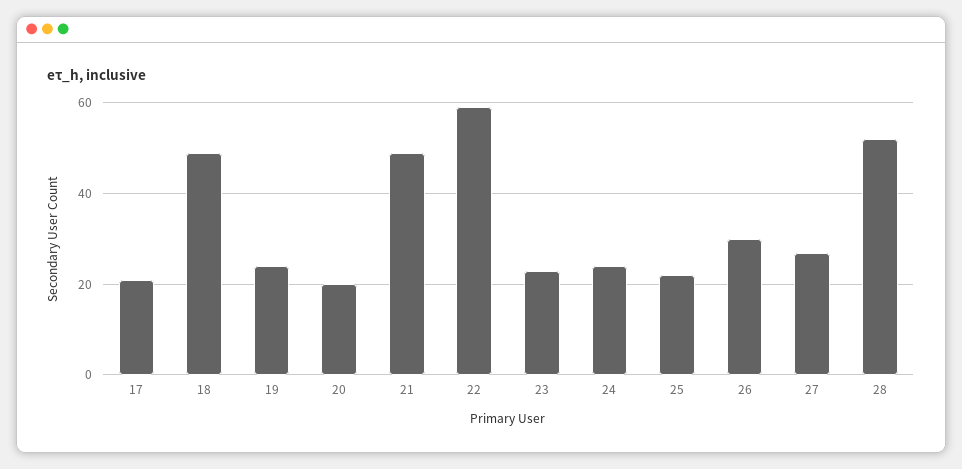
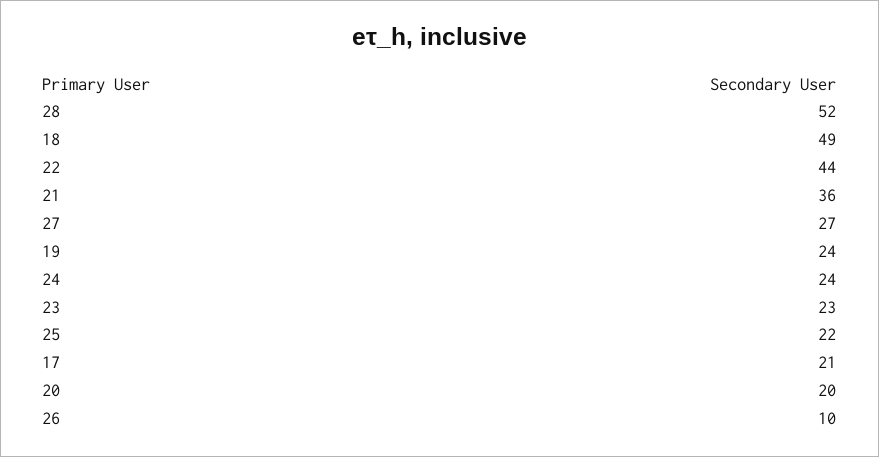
  {
    "17": 21,
    "18": 49,
    "19": 24,
    "20": 20,
-   "21": 50,
+   "21": 36,
-   "22": 60,
+   "22": 44,
    "23": 23,
    "24": 24,
    "25": 22,
-   "26": 30,
+   "26": 10,
    "27": 27,
    "28": 52
  }

